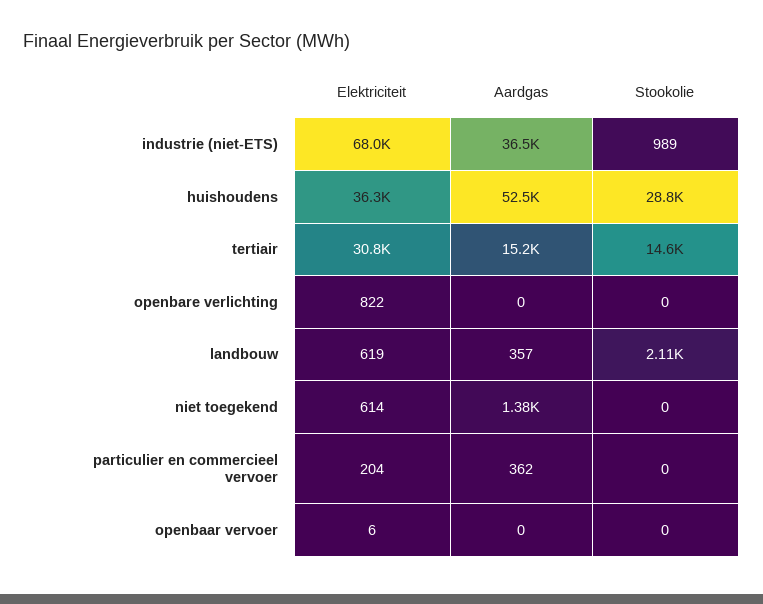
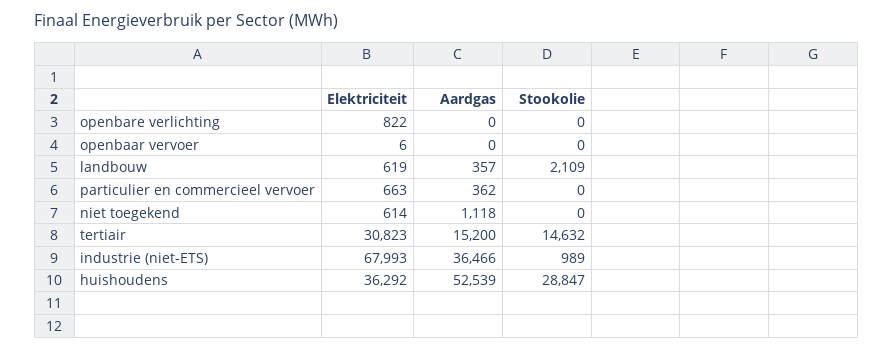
  {
    "Elektriciteit": {
      "industrie (niet-ETS)": 67993,
      "huishoudens": 36292,
      "tertiair": 30823,
      "openbare verlichting": 822,
      "landbouw": 619,
      "niet toegekend": 614,
-     "particulier en commercieel vervoer": 204,
+     "particulier en commercieel vervoer": 663,
      "openbaar vervoer": 6
    },
    "Aardgas": {
      "industrie (niet-ETS)": 36466,
      "huishoudens": 52539,
      "tertiair": 15200,
      "openbare verlichting": 0,
      "landbouw": 357,
-     "niet toegekend": 1380,
+     "niet toegekend": 1118,
      "particulier en commercieel vervoer": 362,
      "openbaar vervoer": 0
    },
    "Stookolie": {
      "industrie (niet-ETS)": 989,
      "huishoudens": 28847,
      "tertiair": 14632,
      "openbare verlichting": 0,
      "landbouw": 2109,
      "niet toegekend": 0,
      "particulier en commercieel vervoer": 0,
      "openbaar vervoer": 0
    }
  }

